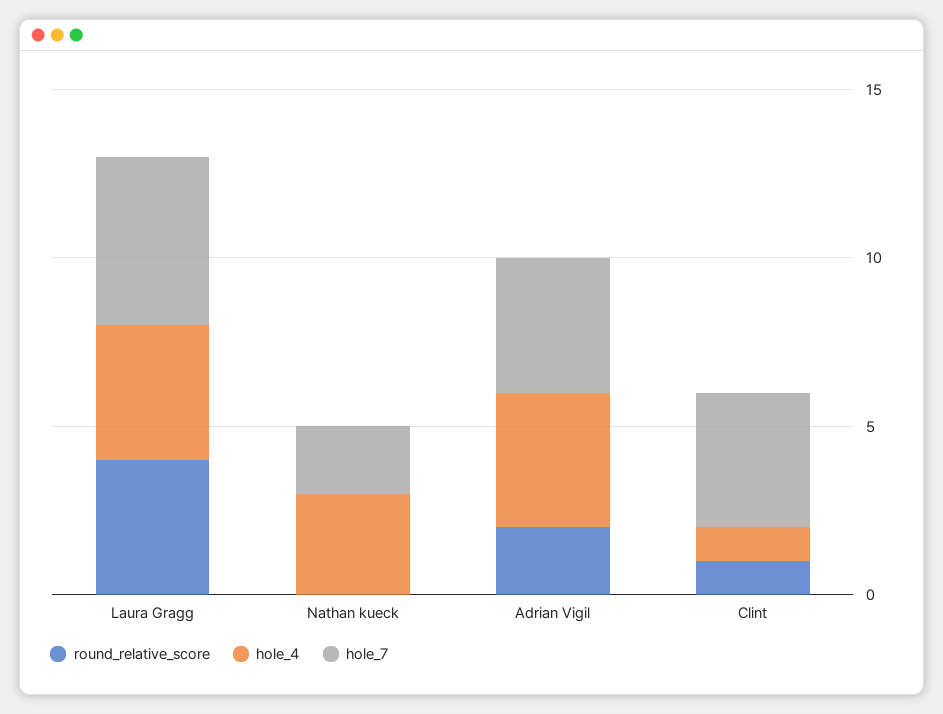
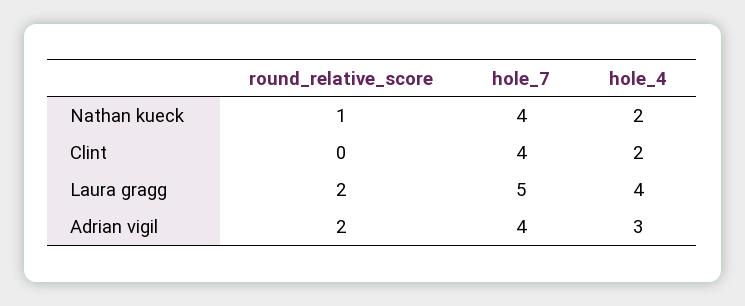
  {
    "round_relative_score": {
-     "Laura Gragg": 4,
+     "Laura Gragg": 2,
-     "Nathan kueck": 0,
+     "Nathan kueck": 1,
      "Adrian Vigil": 2,
-     "Clint": 1
+     "Clint": 0
    },
    "hole_4": {
      "Laura Gragg": 4,
-     "Nathan kueck": 3,
+     "Nathan kueck": 2,
-     "Adrian Vigil": 4,
+     "Adrian Vigil": 3,
-     "Clint": 1
+     "Clint": 2
    },
    "hole_7": {
      "Laura Gragg": 5,
-     "Nathan kueck": 2,
+     "Nathan kueck": 4,
      "Adrian Vigil": 4,
      "Clint": 4
    }
  }

